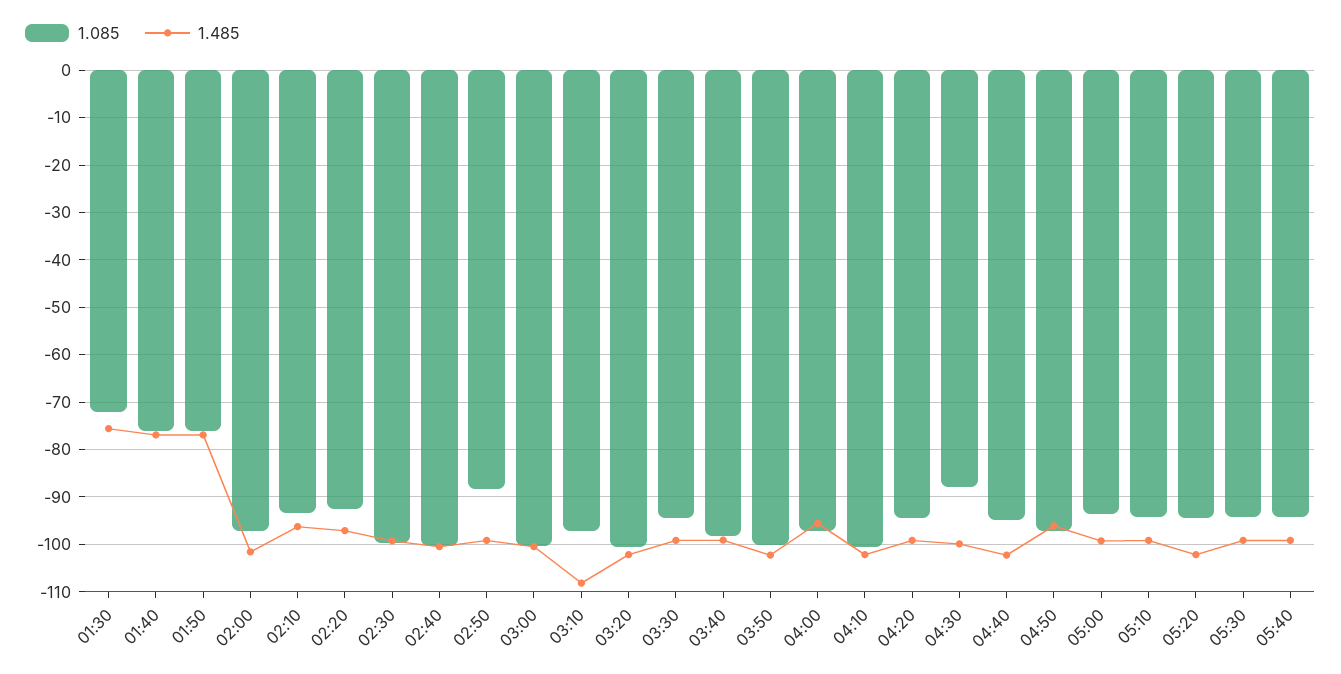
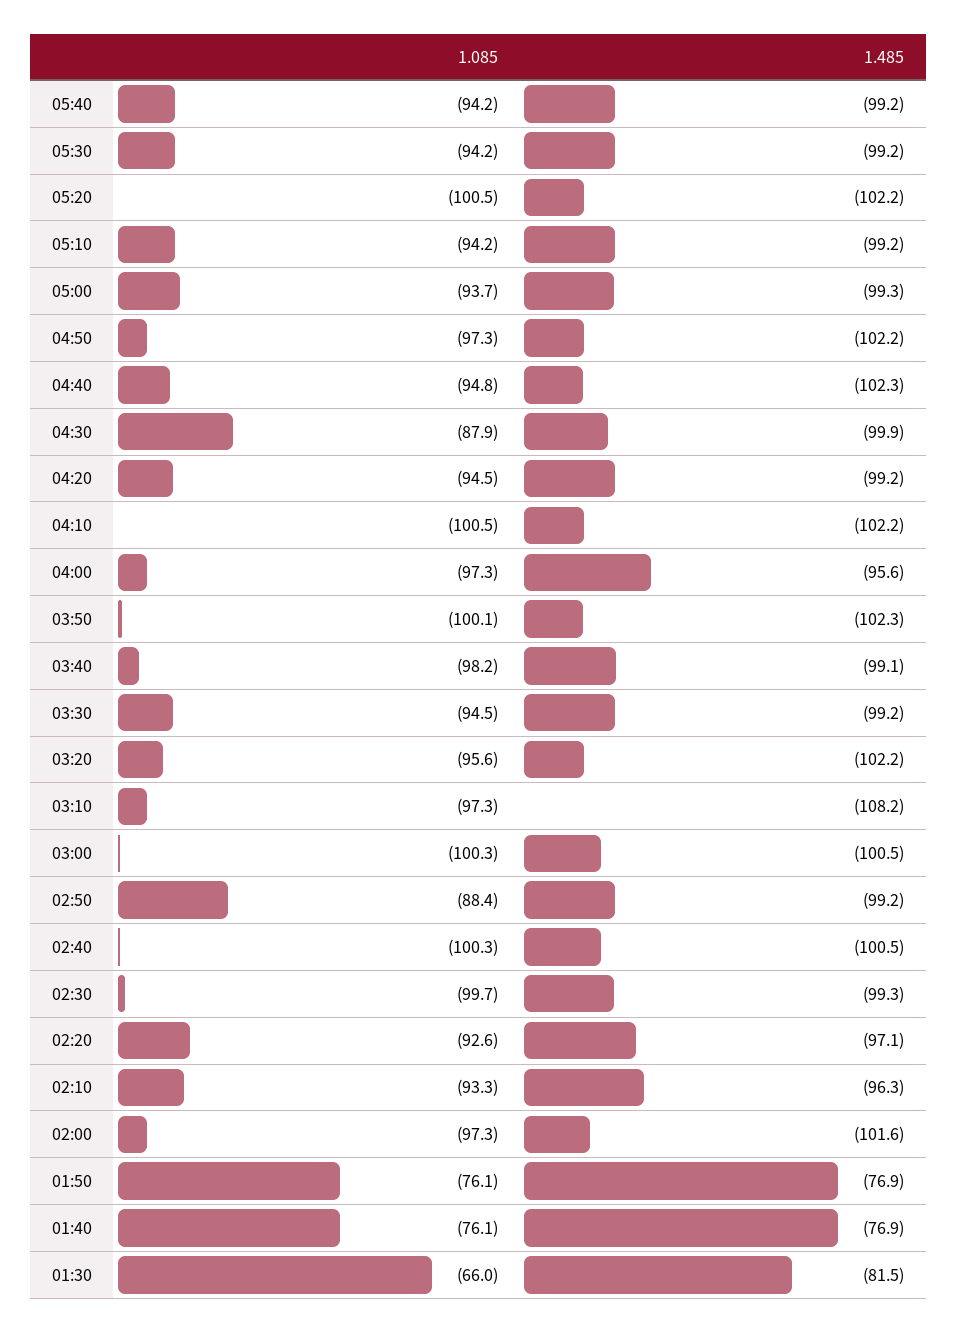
  {
    "1.085": {
-     "01:30": -72,
+     "01:30": -66,
      "01:40": -76.1,
      "01:50": -76.1,
      "02:00": -97.3,
      "02:10": -93.3,
      "02:20": -92.6,
      "02:30": -99.7,
      "02:40": -100.3,
      "02:50": -88.4,
      "03:00": -100.3,
      "03:10": -97.3,
-     "03:20": -100,
+     "03:20": -95.6,
      "03:30": -94.5,
      "03:40": -98.2,
      "03:50": -100.1,
      "04:00": -97.3,
      "04:10": -100.5,
      "04:20": -94.5,
      "04:30": -87.9,
      "04:40": -94.8,
      "04:50": -97.3,
      "05:00": -93.7,
      "05:10": -94.2,
-     "05:20": -94,
+     "05:20": -100.5,
      "05:30": -94.2,
      "05:40": -94.2
    },
    "1.485": {
-     "01:30": -76,
+     "01:30": -81.5,
      "01:40": -76.9,
      "01:50": -76.9,
      "02:00": -101.6,
      "02:10": -96.3,
      "02:20": -97.1,
      "02:30": -99.3,
      "02:40": -100.5,
      "02:50": -99.2,
      "03:00": -100.5,
      "03:10": -108.2,
      "03:20": -102.2,
      "03:30": -99.2,
      "03:40": -99.1,
      "03:50": -102.3,
      "04:00": -95.6,
      "04:10": -102.2,
      "04:20": -99.2,
      "04:30": -99.9,
      "04:40": -102.3,
-     "04:50": -96,
+     "04:50": -102.2,
      "05:00": -99.3,
      "05:10": -99.2,
      "05:20": -102.2,
      "05:30": -99.2,
      "05:40": -99.2
    }
  }

